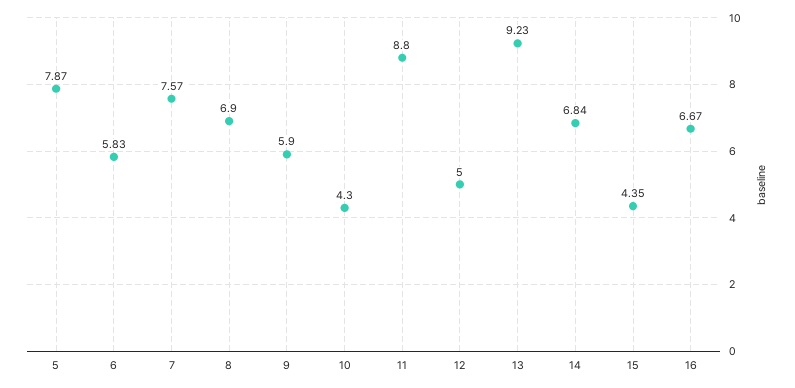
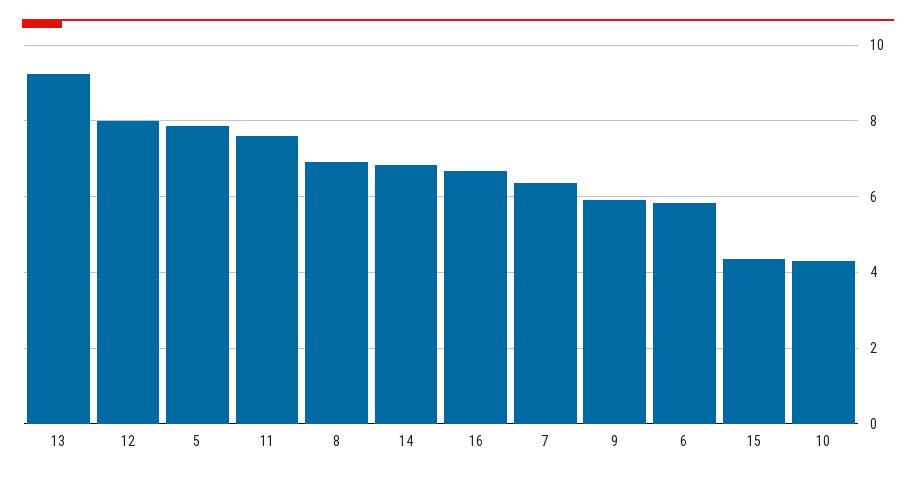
  {
    "5": 7.87,
    "6": 5.83,
-   "7": 7.57,
+   "7": 6.4,
    "8": 6.9,
    "9": 5.9,
    "10": 4.3,
-   "11": 8.8,
+   "11": 7.6,
-   "12": 5,
+   "12": 8,
    "13": 9.23,
    "14": 6.84,
    "15": 4.35,
    "16": 6.67
  }

